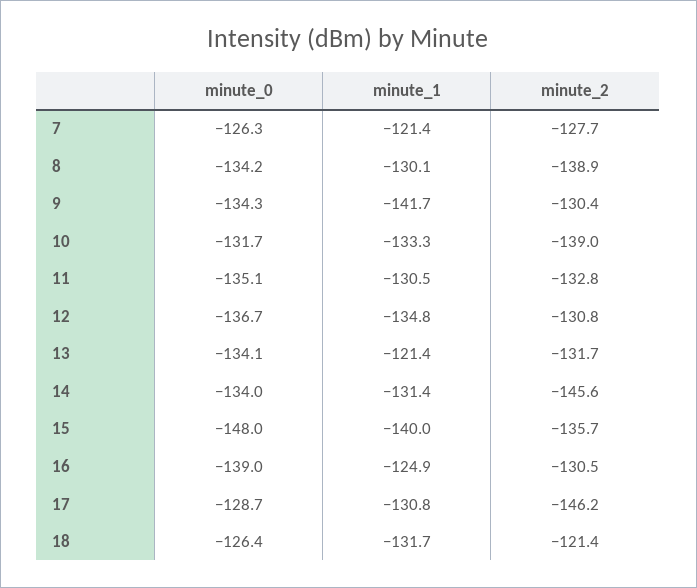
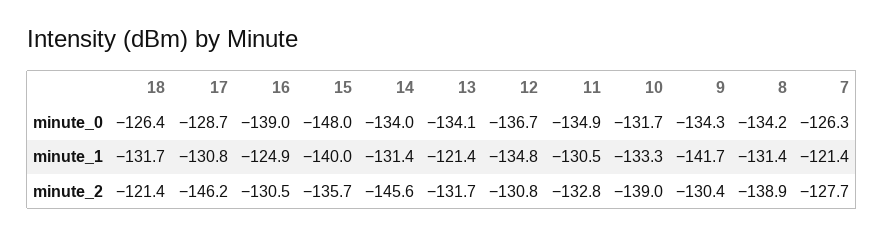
  {
    "minute_0": {
      "7": -126.3,
      "8": -134.2,
      "9": -134.3,
      "10": -131.7,
-     "11": -135.1,
+     "11": -134.9,
      "12": -136.7,
      "13": -134.1,
      "14": -134,
      "15": -148,
      "16": -139,
      "17": -128.7,
      "18": -126.4
    },
    "minute_1": {
      "7": -121.4,
-     "8": -130.1,
+     "8": -131.4,
      "9": -141.7,
      "10": -133.3,
      "11": -130.5,
      "12": -134.8,
      "13": -121.4,
      "14": -131.4,
      "15": -140,
      "16": -124.9,
      "17": -130.8,
      "18": -131.7
    },
    "minute_2": {
      "7": -127.7,
      "8": -138.9,
      "9": -130.4,
      "10": -139,
      "11": -132.8,
      "12": -130.8,
      "13": -131.7,
      "14": -145.6,
      "15": -135.7,
      "16": -130.5,
      "17": -146.2,
      "18": -121.4
    }
  }

